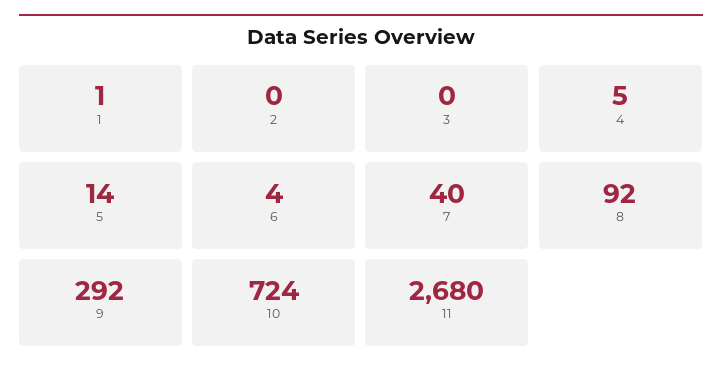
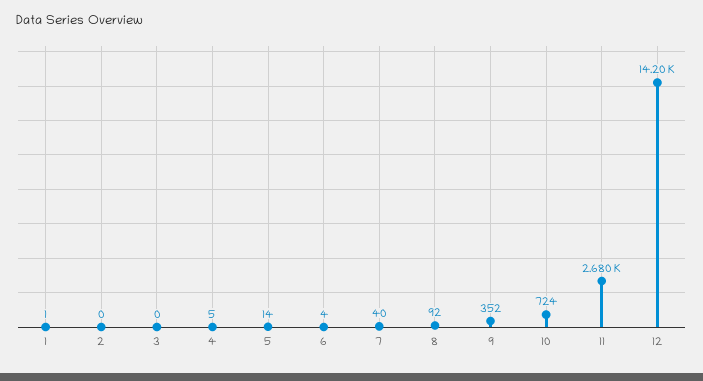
  {
    "1": 1,
    "2": 0,
    "3": 0,
    "4": 5,
    "5": 14,
    "6": 4,
    "7": 40,
    "8": 92,
-   "9": 292,
+   "9": 352,
    "10": 724,
-   "11": 2680
+   "11": 2680,
+   "12": 14200
  }

